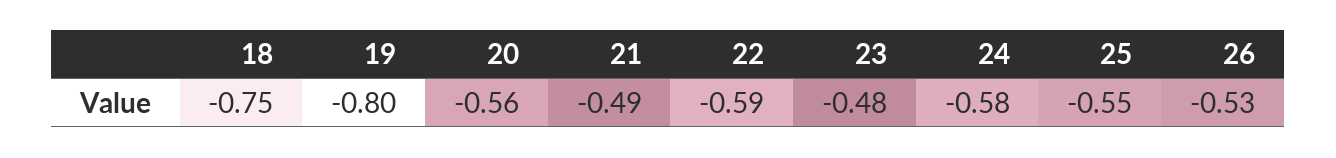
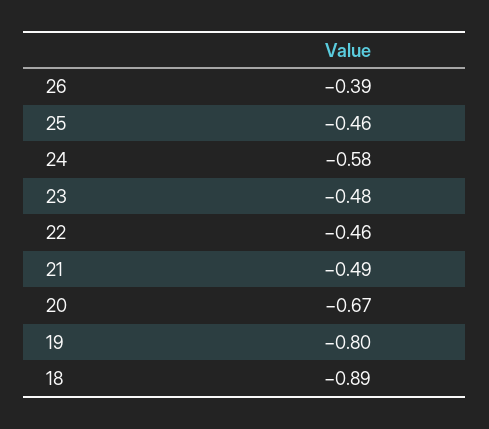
  {
-   "18": -0.75,
+   "18": -0.89,
    "19": -0.8,
-   "20": -0.56,
+   "20": -0.67,
    "21": -0.49,
-   "22": -0.59,
+   "22": -0.46,
    "23": -0.48,
    "24": -0.58,
-   "25": -0.55,
+   "25": -0.46,
-   "26": -0.53
+   "26": -0.39
  }

